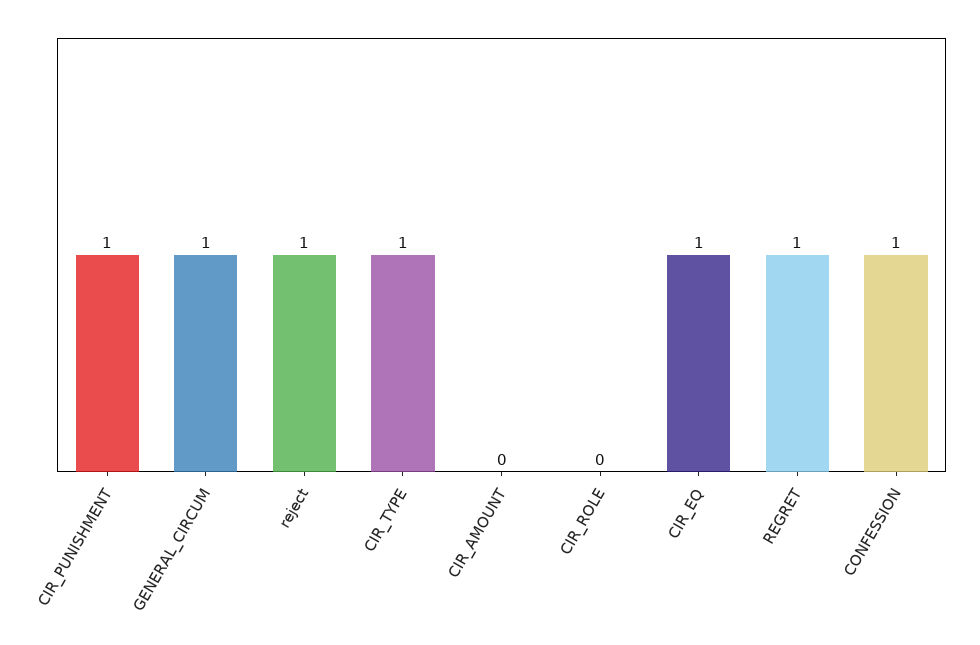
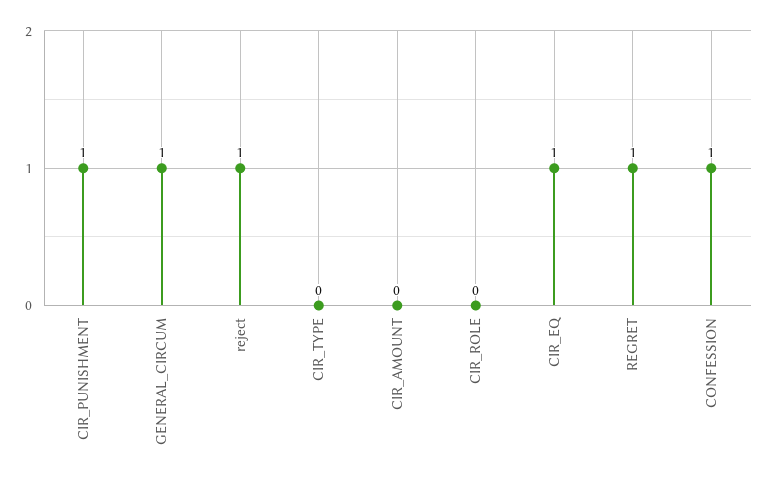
  {
    "CIR_PUNISHMENT": 1,
    "GENERAL_CIRCUM": 1,
    "reject": 1,
-   "CIR_TYPE": 1,
+   "CIR_TYPE": 0,
    "CIR_AMOUNT": 0,
    "CIR_ROLE": 0,
    "CIR_EQ": 1,
    "REGRET": 1,
    "CONFESSION": 1
  }

